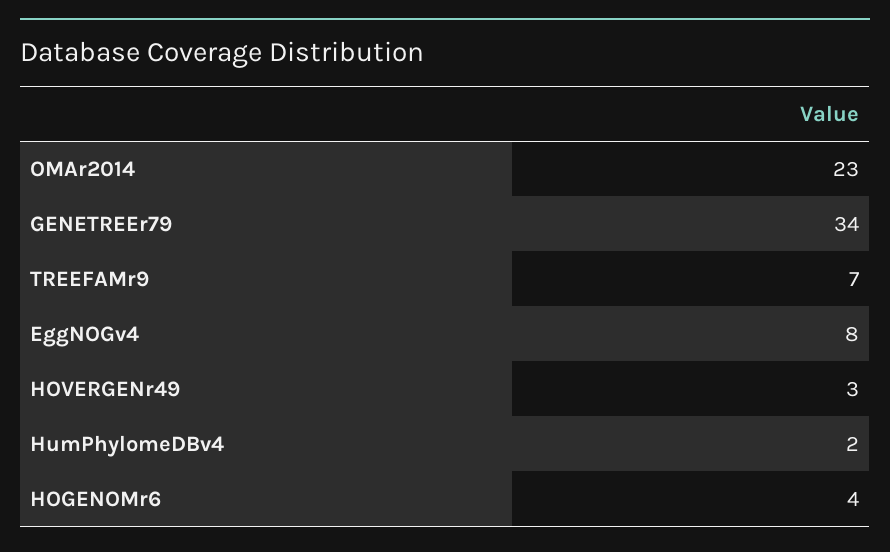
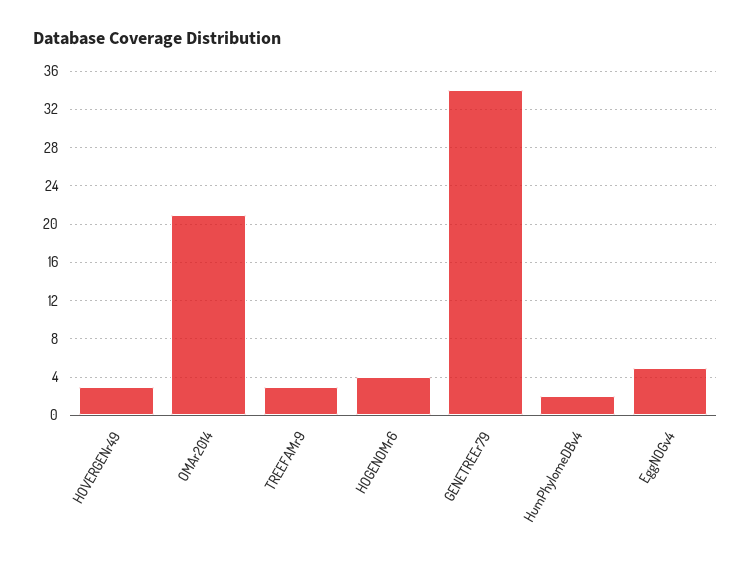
  {
-   "OMAr2014": 23,
+   "OMAr2014": 21,
    "GENETREEr79": 34,
-   "TREEFAMr9": 7,
+   "TREEFAMr9": 3,
-   "EggNOGv4": 8,
+   "EggNOGv4": 5,
    "HOVERGENr49": 3,
    "HumPhylomeDBv4": 2,
    "HOGENOMr6": 4
  }

